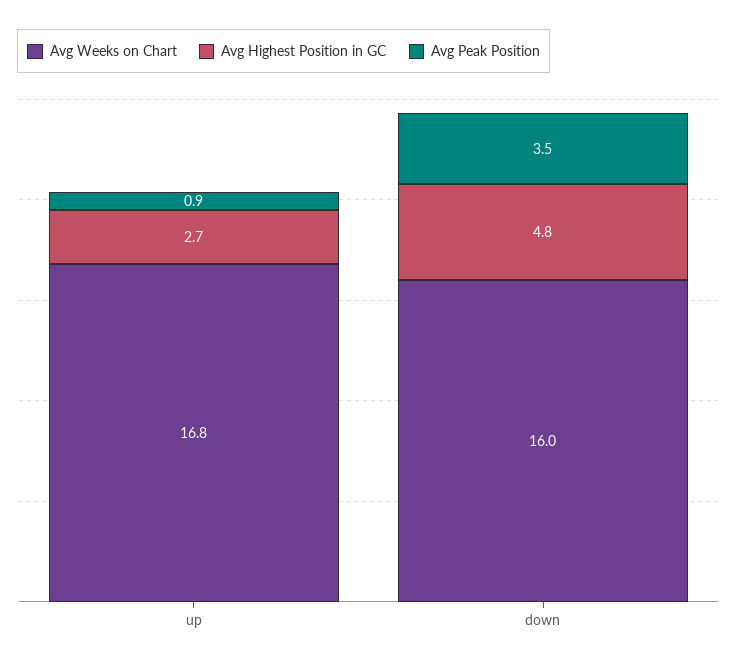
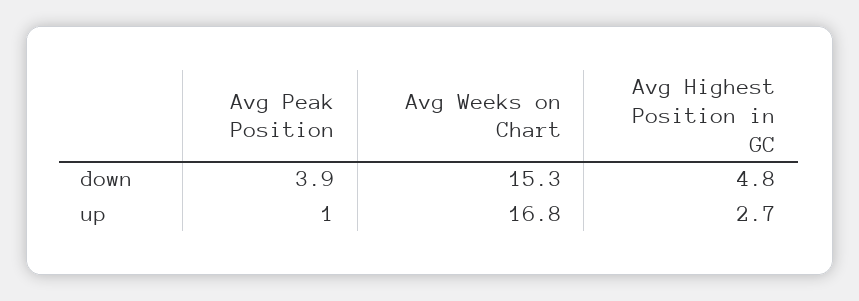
  {
    "Avg Weeks on Chart": {
      "up": 16.8,
-     "down": 16
+     "down": 15.3
    },
    "Avg Highest Position in GC": {
      "up": 2.7,
      "down": 4.8
    },
    "Avg Peak Position": {
-     "up": 0.9,
+     "up": 1,
-     "down": 3.5
+     "down": 3.9
    }
  }

